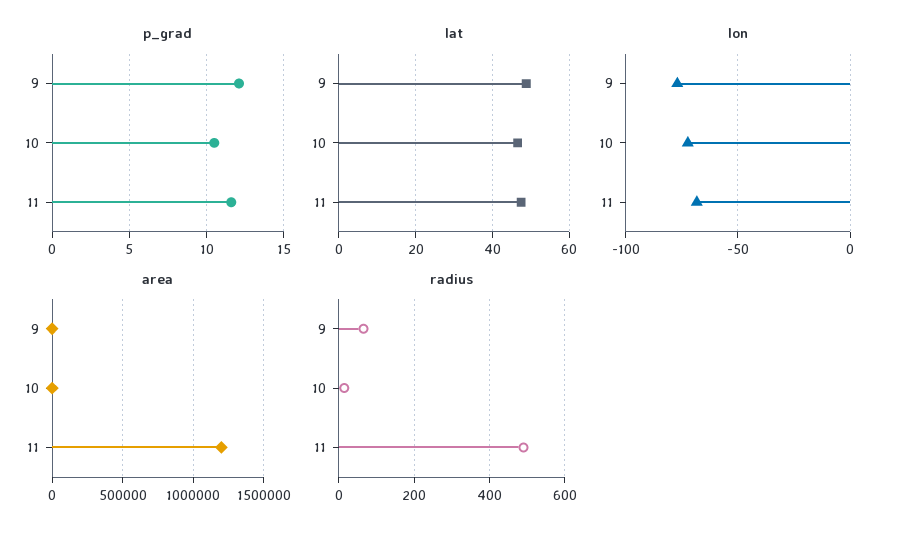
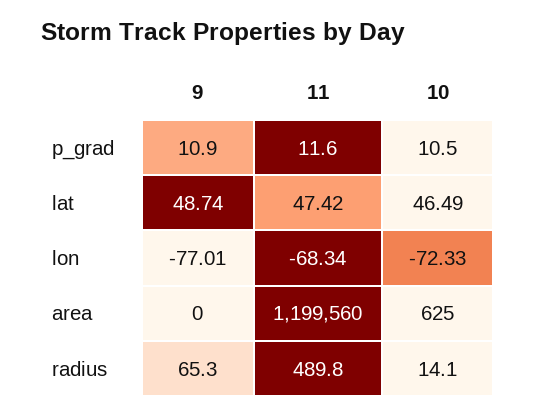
  {
    "p_grad": {
-     "9": 12,
+     "9": 10.9,
      "10": 10.5,
      "11": 11.6
    },
    "lat": {
      "9": 48.74,
      "10": 46.49,
      "11": 47.42
    },
    "lon": {
      "9": -77.01,
      "10": -72.33,
      "11": -68.34
    },
    "area": {
      "9": 0,
      "10": 625,
      "11": 1199560
    },
    "radius": {
      "9": 65.3,
      "10": 14.1,
      "11": 489.8
    }
  }

